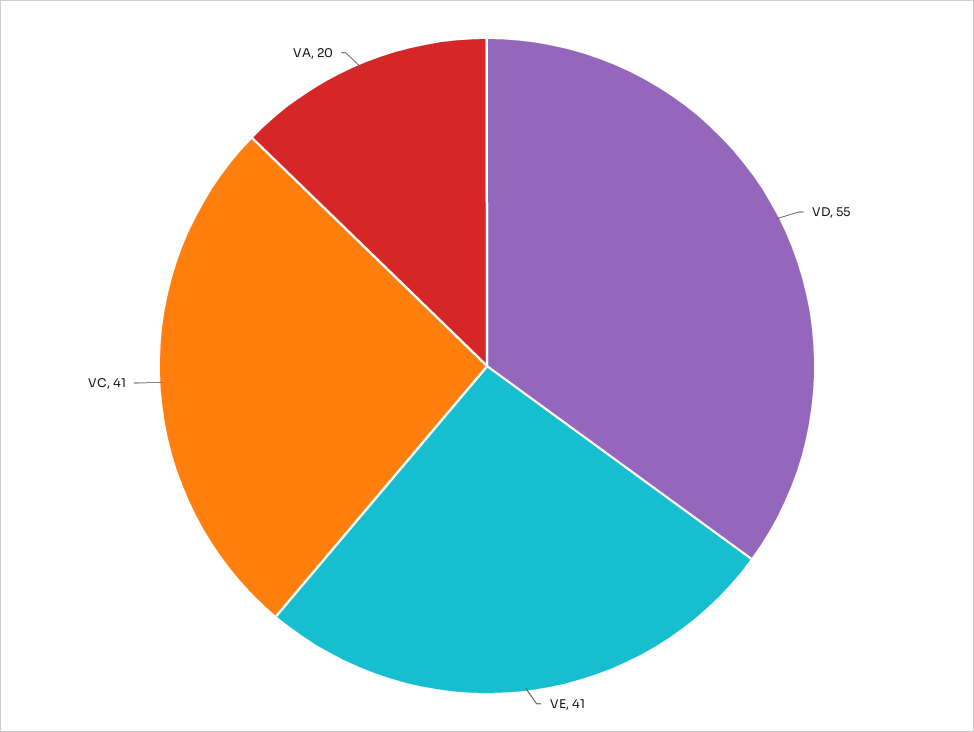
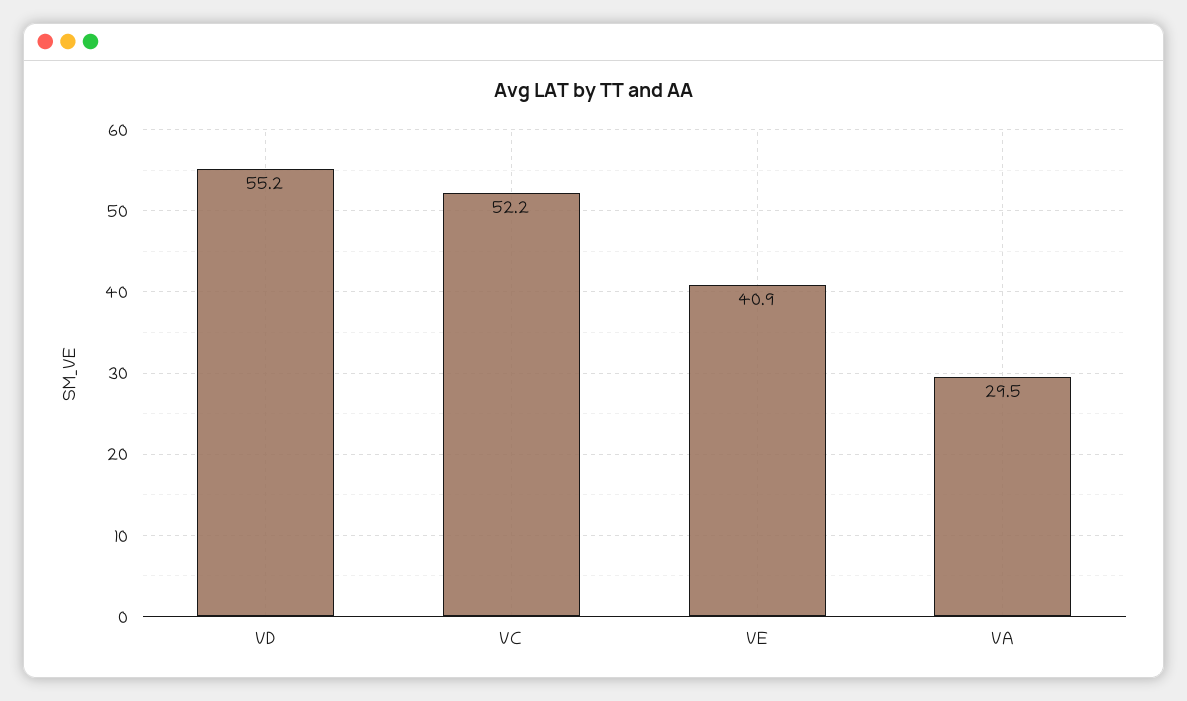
  {
    "VD": 55.2,
    "VE": 40.9,
-   "VC": 41,
+   "VC": 52.2,
-   "VA": 20
+   "VA": 29.5
  }

